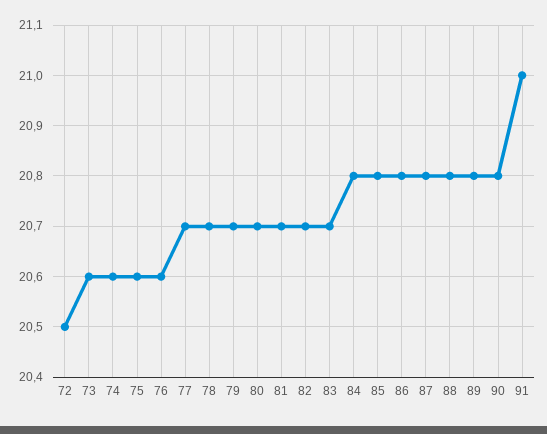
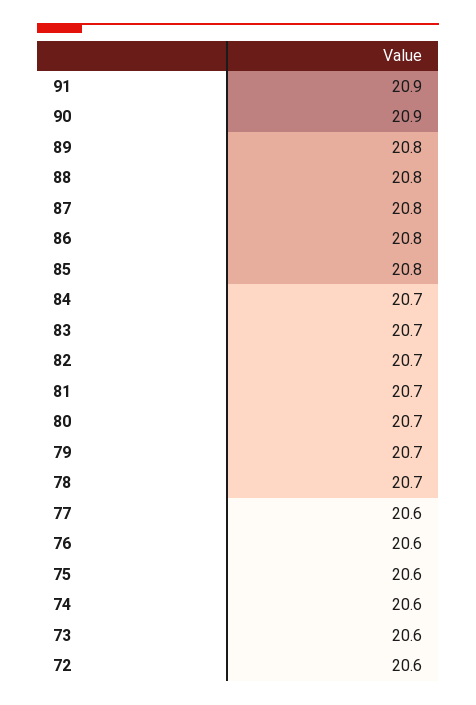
  {
-   "72": 20.5,
+   "72": 20.6,
    "73": 20.6,
    "74": 20.6,
    "75": 20.6,
    "76": 20.6,
-   "77": 20.7,
+   "77": 20.6,
    "78": 20.7,
    "79": 20.7,
    "80": 20.7,
    "81": 20.7,
    "82": 20.7,
    "83": 20.7,
-   "84": 20.8,
+   "84": 20.7,
    "85": 20.8,
    "86": 20.8,
    "87": 20.8,
    "88": 20.8,
    "89": 20.8,
-   "90": 20.8,
+   "90": 20.9,
-   "91": 21
+   "91": 20.9
  }

